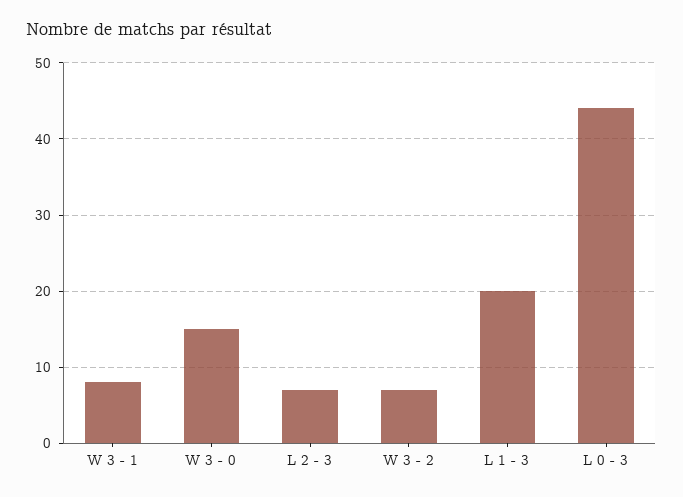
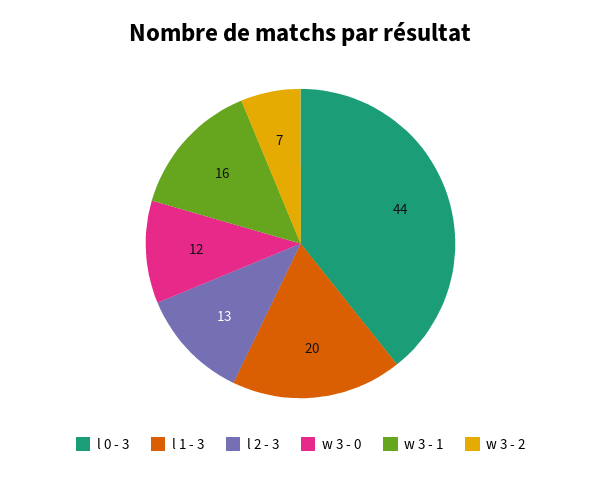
  {
-   "W 3 - 1": 8,
+   "W 3 - 1": 16,
-   "W 3 - 0": 15,
+   "W 3 - 0": 12,
-   "L 2 - 3": 7,
+   "L 2 - 3": 13,
    "W 3 - 2": 7,
    "L 1 - 3": 20,
    "L 0 - 3": 44
  }

